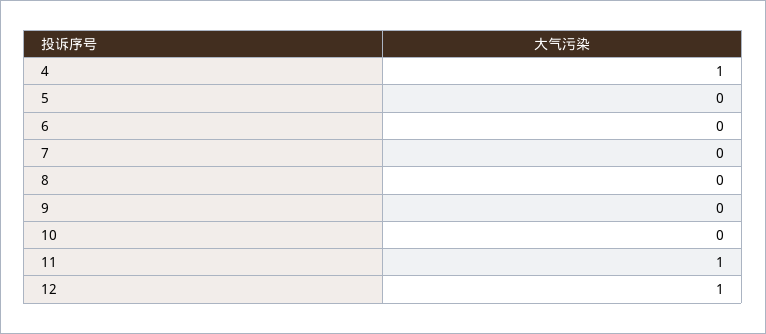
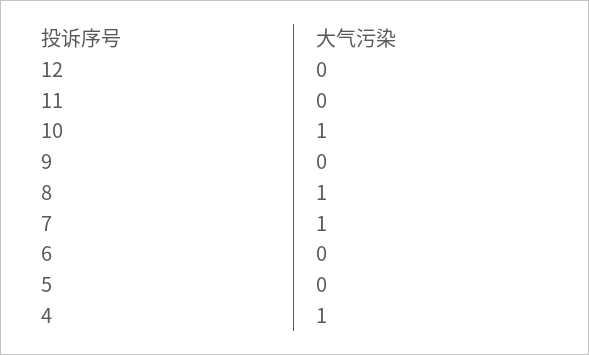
  {
    "4": 1,
    "5": 0,
    "6": 0,
-   "7": 0,
+   "7": 1,
-   "8": 0,
+   "8": 1,
    "9": 0,
-   "10": 0,
+   "10": 1,
-   "11": 1,
+   "11": 0,
-   "12": 1
+   "12": 0
  }

